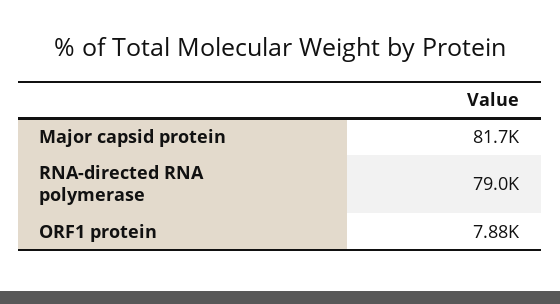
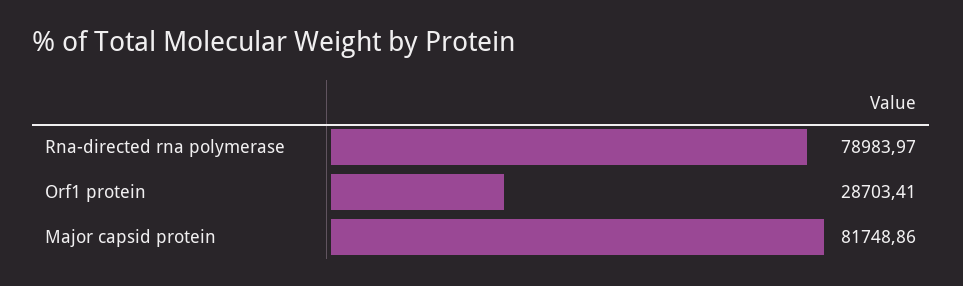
  {
    "Major capsid protein": 81748.86,
    "RNA-directed RNA polymerase": 78983.97,
-   "ORF1 protein": 7880
+   "ORF1 protein": 28703.41
  }

